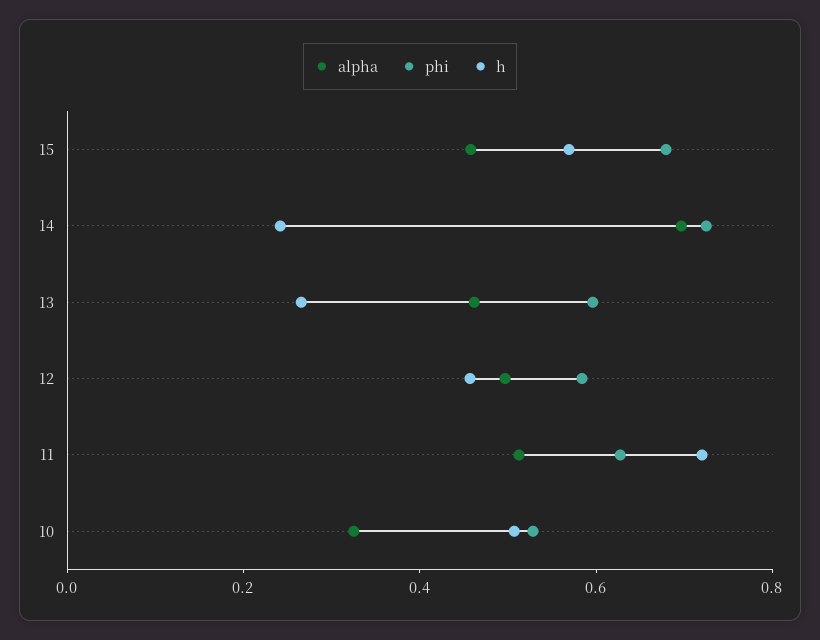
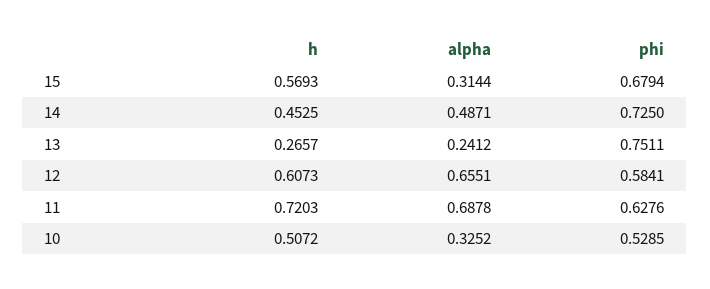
  {
    "alpha": {
-     "15": 0.45,
+     "15": 0.3144,
-     "14": 0.7,
+     "14": 0.4871,
-     "13": 0.45,
+     "13": 0.2412,
-     "12": 0.5,
+     "12": 0.6551,
-     "11": 0.5,
+     "11": 0.6878,
      "10": 0.3252
    },
    "phi": {
      "15": 0.6794,
      "14": 0.725,
-     "13": 0.6,
+     "13": 0.7511,
      "12": 0.5841,
      "11": 0.6276,
      "10": 0.5285
    },
    "h": {
      "15": 0.5693,
-     "14": 0.25,
+     "14": 0.4525,
      "13": 0.2657,
-     "12": 0.45,
+     "12": 0.6073,
      "11": 0.7203,
      "10": 0.5072
    }
  }

